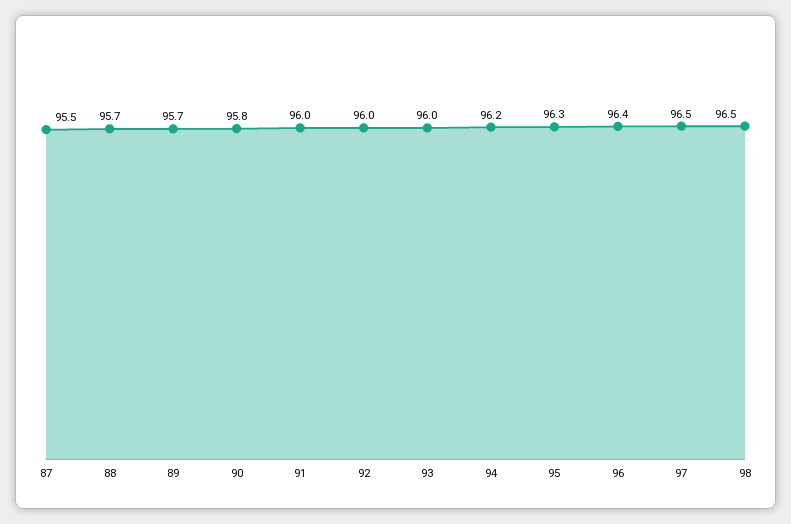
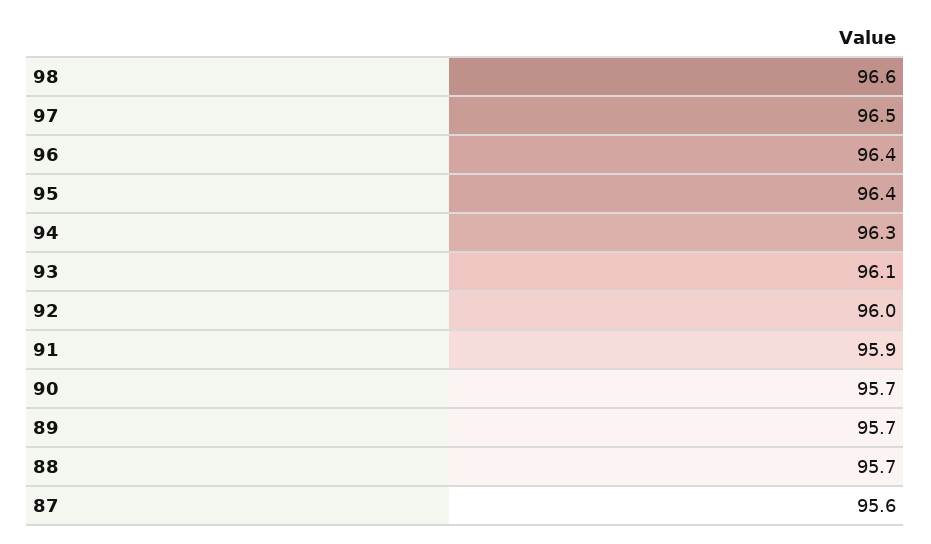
  {
-   "87": 95.5,
+   "87": 95.6,
    "88": 95.7,
    "89": 95.7,
-   "90": 95.8,
+   "90": 95.7,
-   "91": 96,
+   "91": 95.9,
    "92": 96,
-   "93": 96,
+   "93": 96.1,
-   "94": 96.2,
+   "94": 96.3,
-   "95": 96.3,
+   "95": 96.4,
    "96": 96.4,
    "97": 96.5,
-   "98": 96.5
+   "98": 96.6
  }

